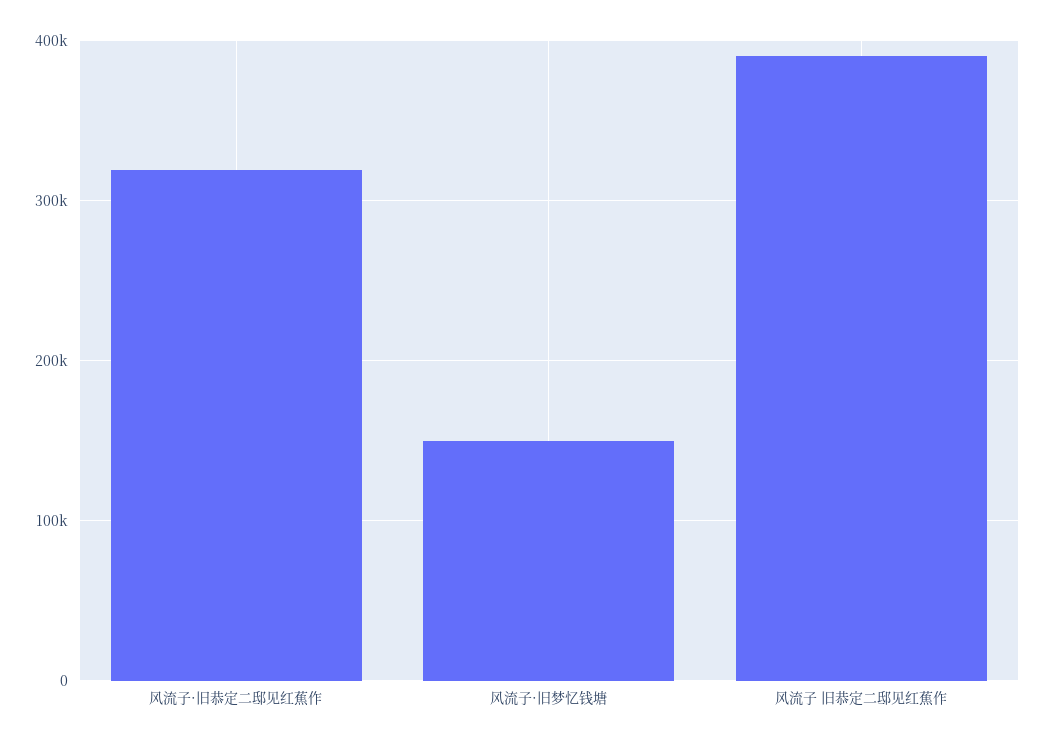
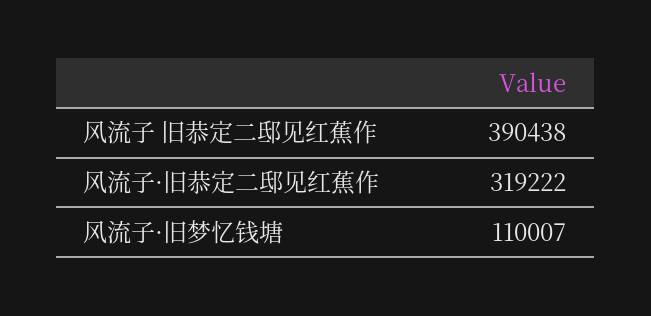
  {
    "风流子·旧恭定二邸见红蕉作": 319222,
-   "风流子·旧梦忆钱塘": 150000,
+   "风流子·旧梦忆钱塘": 110007,
    "风流子 旧恭定二邸见红蕉作": 390438
  }

